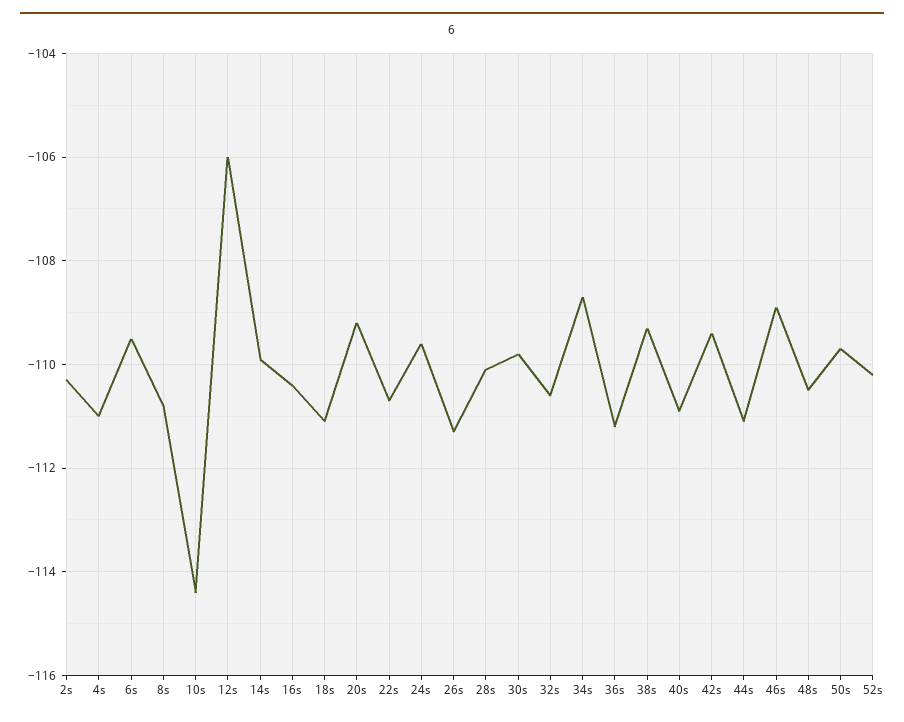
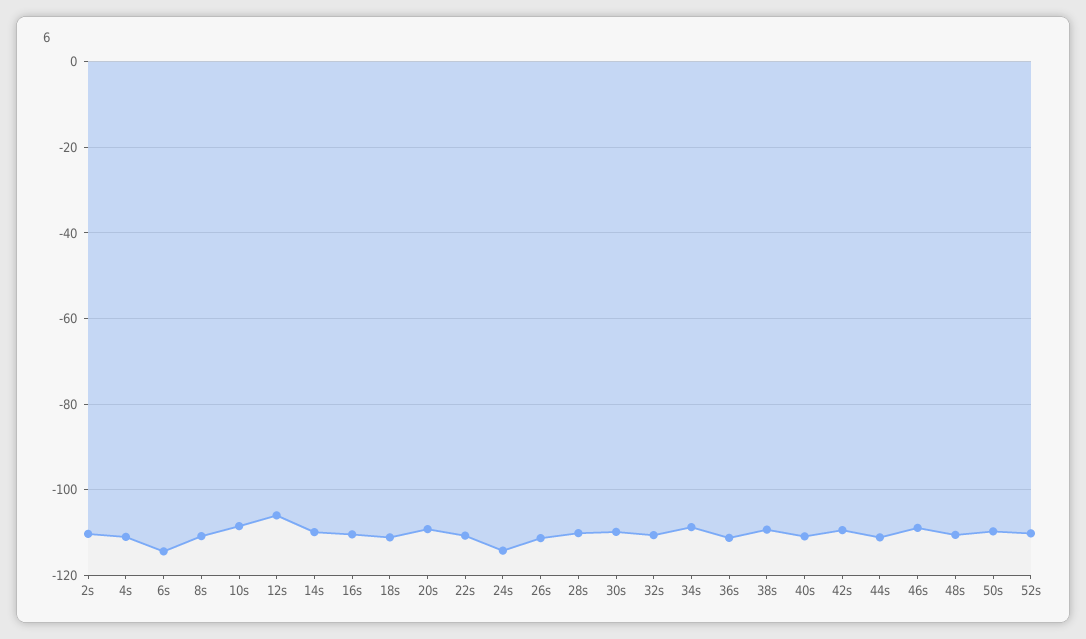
  {
    "2s": -110.5,
    "4s": -111,
-   "6s": -109.5,
+   "6s": -114,
    "8s": -111,
-   "10s": -114.5,
+   "10s": -108,
    "12s": -106,
    "14s": -110,
    "16s": -110.5,
    "18s": -111,
    "20s": -109,
    "22s": -110.5,
-   "24s": -109.5,
+   "24s": -114,
    "26s": -111.5,
    "28s": -110,
    "30s": -110,
    "32s": -110.5,
    "34s": -108.5,
    "36s": -111,
    "38s": -109.5,
    "40s": -111,
    "42s": -109.5,
    "44s": -111,
    "46s": -109,
    "48s": -110.5,
    "50s": -109.5,
    "52s": -110
  }

